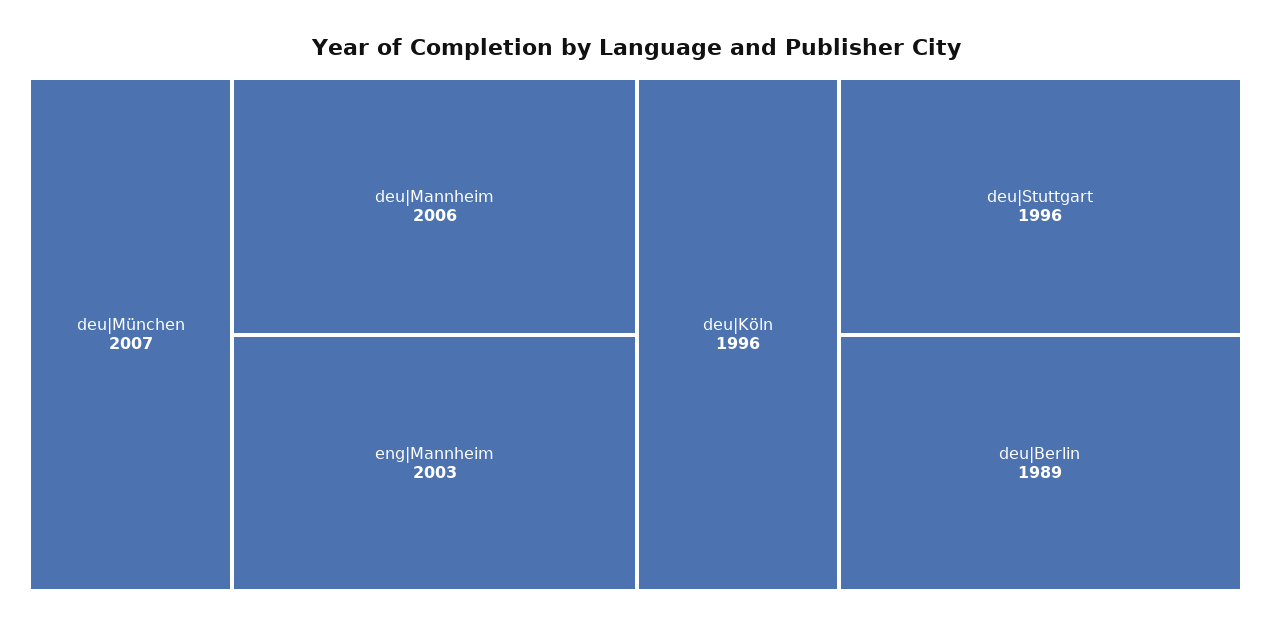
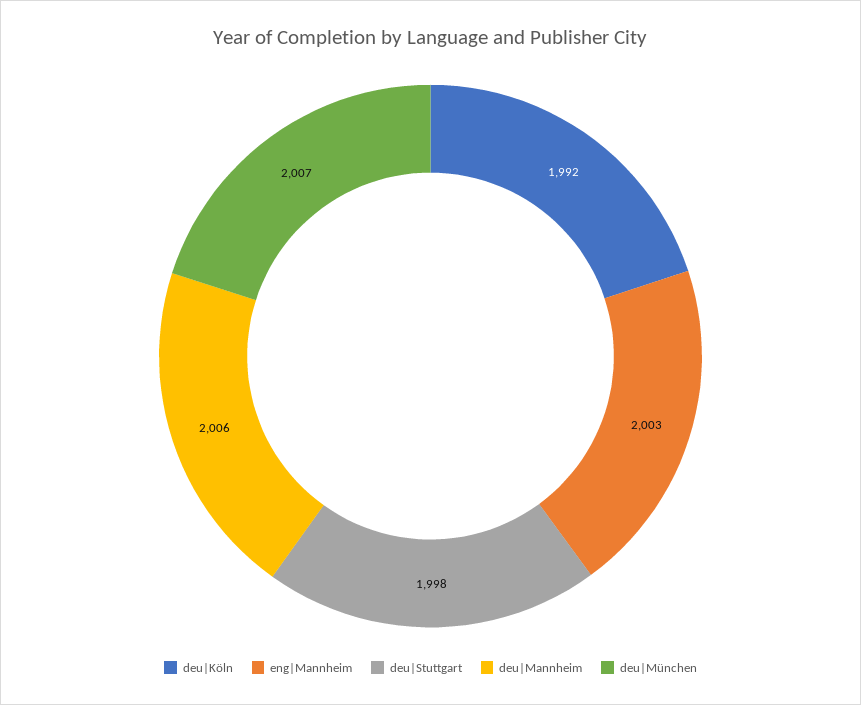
  {
    "deu|München": 2007,
    "deu|Mannheim": 2006,
    "eng|Mannheim": 2003,
-   "deu|Köln": 1996,
+   "deu|Köln": 1992,
-   "deu|Stuttgart": 1996,
+   "deu|Stuttgart": 1998
-   "deu|Berlin": 1989
  }

